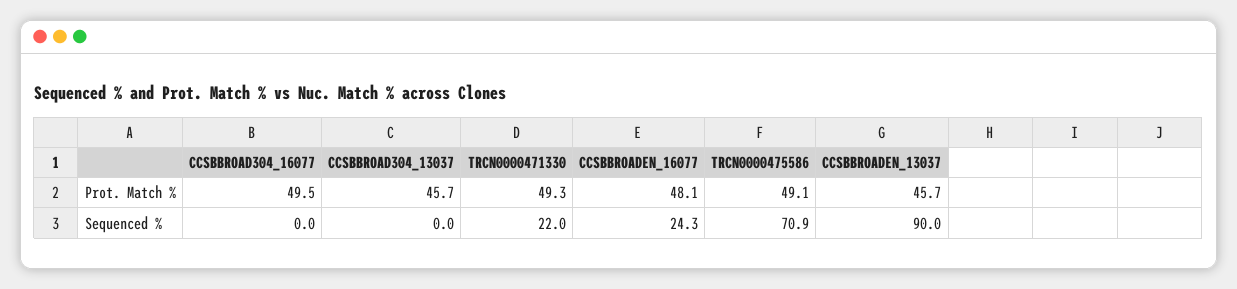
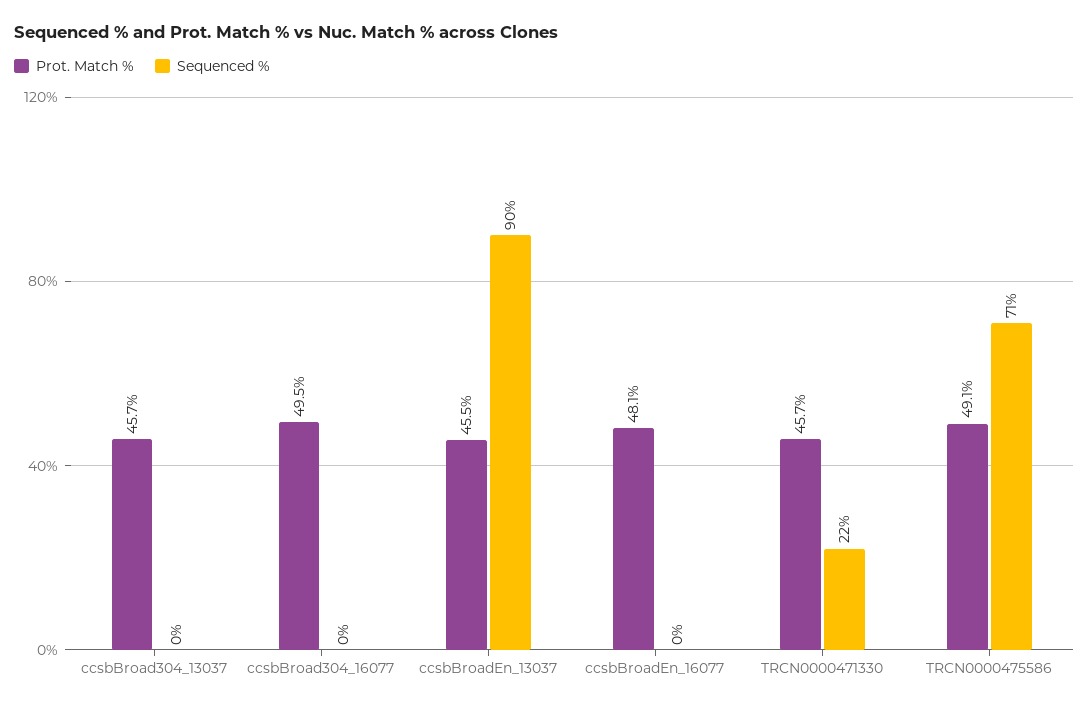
  {
    "Prot. Match %": {
      "CCSBBROAD304_16077": 49.5,
      "CCSBBROAD304_13037": 45.7,
-     "TRCN0000471330": 49.3,
+     "TRCN0000471330": 45.7,
      "CCSBBROADEN_16077": 48.1,
      "TRCN0000475586": 49.1,
-     "CCSBBROADEN_13037": 45.7
+     "CCSBBROADEN_13037": 45.5
    },
    "Sequenced %": {
      "CCSBBROAD304_16077": 0,
      "CCSBBROAD304_13037": 0,
      "TRCN0000471330": 22,
-     "CCSBBROADEN_16077": 24.3,
+     "CCSBBROADEN_16077": 0,
      "TRCN0000475586": 70.9,
      "CCSBBROADEN_13037": 90
    }
  }

